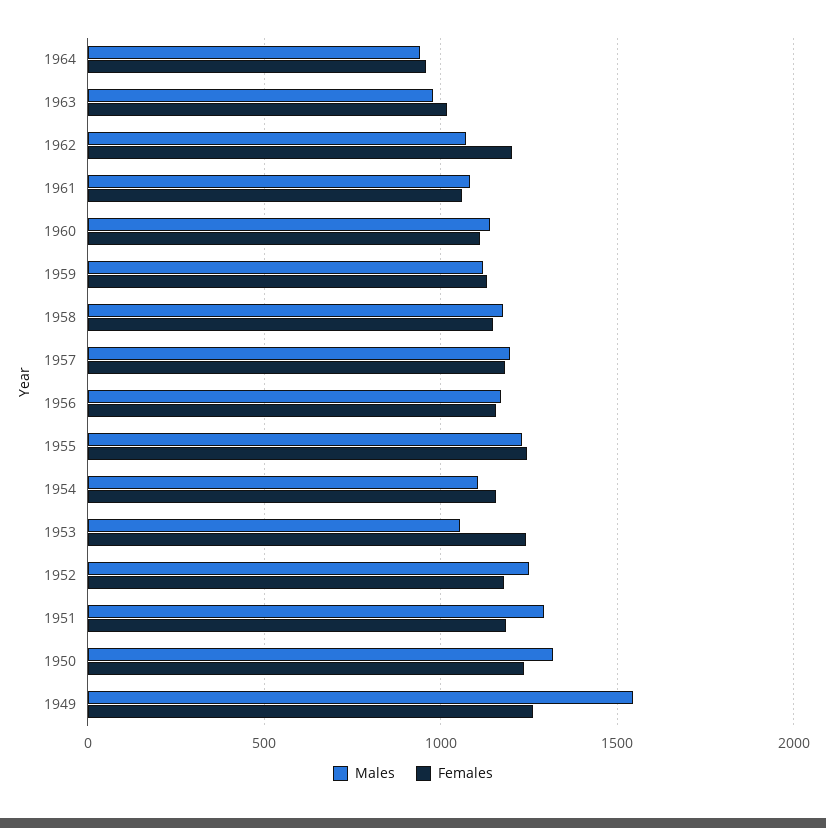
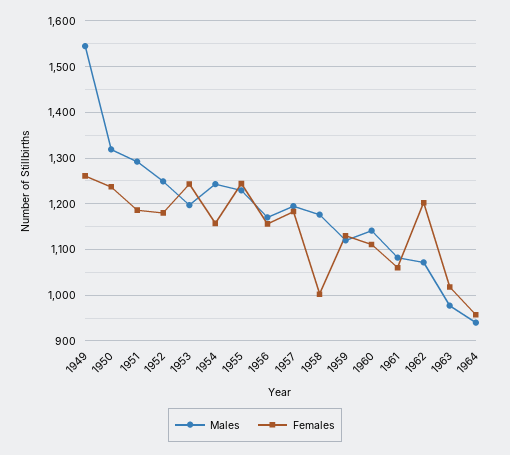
  {
    "Males": {
      "1964": 940,
      "1963": 980,
      "1962": 1080,
      "1961": 1080,
      "1960": 1140,
      "1959": 1120,
      "1958": 1180,
      "1957": 1200,
      "1956": 1180,
      "1955": 1220,
-     "1954": 1100,
+     "1954": 1240,
-     "1953": 1050,
+     "1953": 1200,
      "1952": 1240,
      "1951": 1300,
      "1950": 1320,
      "1949": 1540
    },
    "Females": {
      "1964": 960,
      "1963": 1020,
      "1962": 1200,
      "1961": 1060,
      "1960": 1120,
      "1959": 1140,
-     "1958": 1150,
+     "1958": 1000,
      "1957": 1180,
      "1956": 1160,
      "1955": 1240,
      "1954": 1160,
      "1953": 1240,
      "1952": 1180,
      "1951": 1180,
      "1950": 1240,
      "1949": 1260
    }
  }

